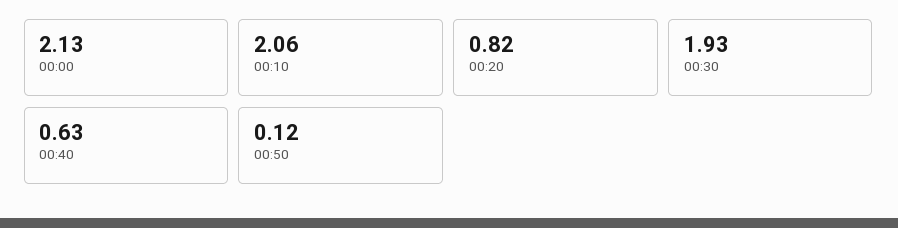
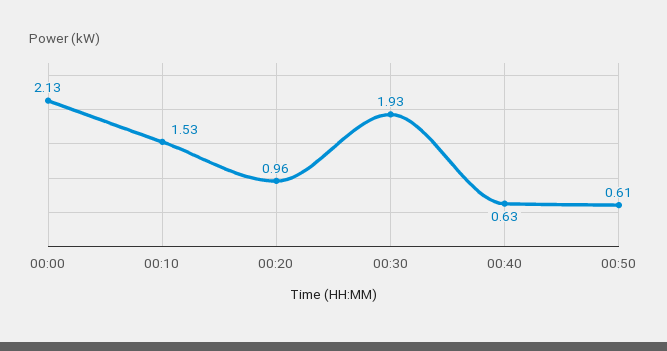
  {
    "00:00": 2.13,
-   "00:10": 2.06,
+   "00:10": 1.53,
-   "00:20": 0.82,
+   "00:20": 0.96,
    "00:30": 1.93,
    "00:40": 0.63,
-   "00:50": 0.12
+   "00:50": 0.61
  }

